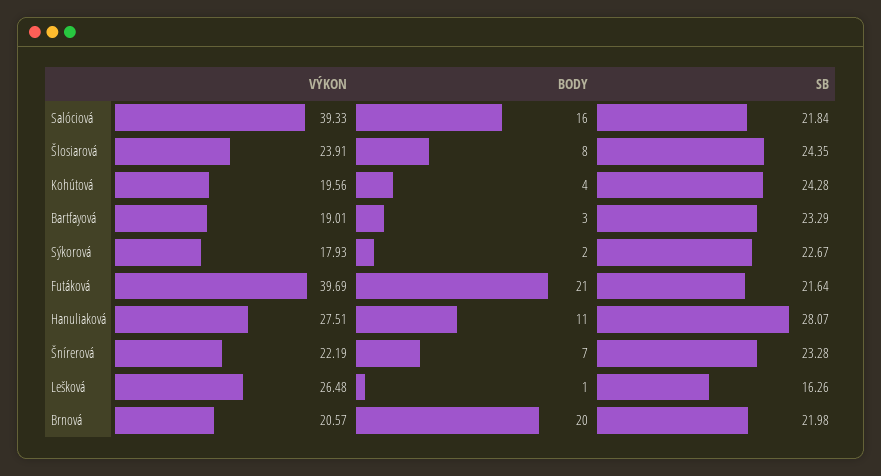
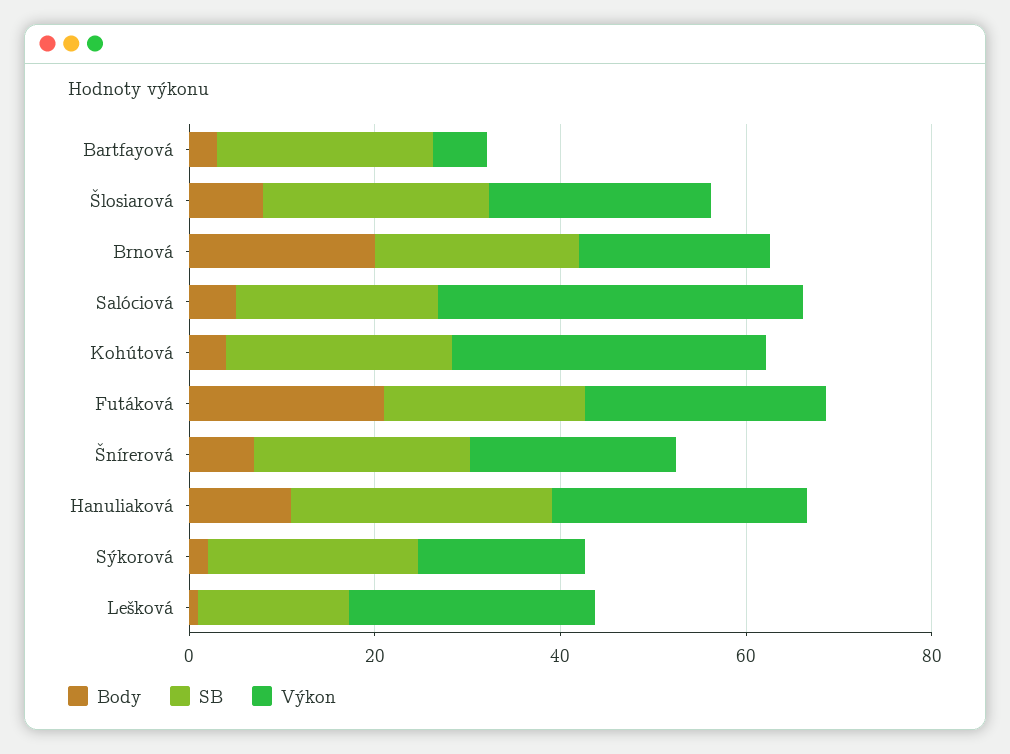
  {
    "VÝKON": {
      "Salóciová": 39.33,
      "Šlosiarová": 23.91,
-     "Kohútová": 19.56,
+     "Kohútová": 35,
-     "Bartfayová": 19.01,
+     "Bartfayová": 5,
      "Sýkorová": 17.93,
-     "Futáková": 39.69,
+     "Futáková": 25,
      "Hanuliaková": 27.51,
      "Šnírerová": 22.19,
      "Lešková": 26.48,
      "Brnová": 20.57
    },
    "BODY": {
-     "Salóciová": 16,
+     "Salóciová": 5,
      "Šlosiarová": 8,
      "Kohútová": 4,
      "Bartfayová": 3,
      "Sýkorová": 2,
      "Futáková": 21,
      "Hanuliaková": 11,
      "Šnírerová": 7,
      "Lešková": 1,
      "Brnová": 20
    },
    "SB": {
      "Salóciová": 21.84,
      "Šlosiarová": 24.35,
      "Kohútová": 24.28,
      "Bartfayová": 23.29,
      "Sýkorová": 22.67,
      "Futáková": 21.64,
      "Hanuliaková": 28.07,
      "Šnírerová": 23.28,
      "Lešková": 16.26,
      "Brnová": 21.98
    }
  }

